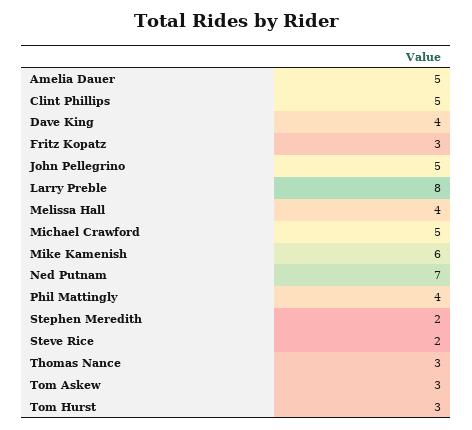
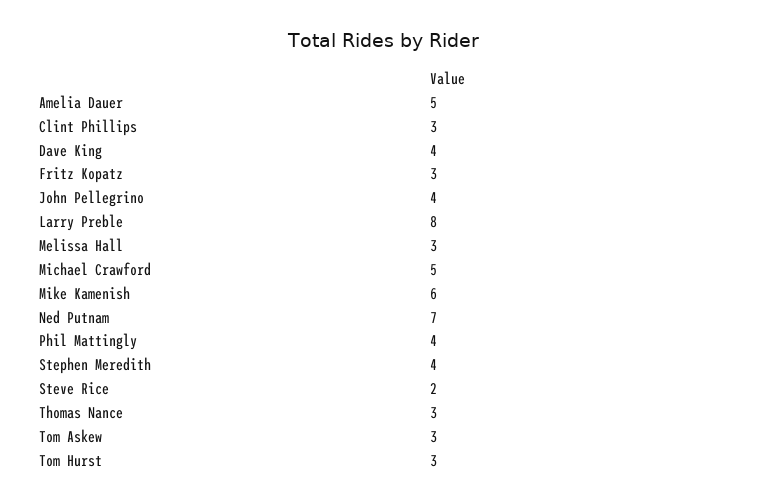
  {
    "Amelia Dauer": 5,
-   "Clint Phillips": 5,
+   "Clint Phillips": 3,
    "Dave King": 4,
    "Fritz Kopatz": 3,
-   "John Pellegrino": 5,
+   "John Pellegrino": 4,
    "Larry Preble": 8,
-   "Melissa Hall": 4,
+   "Melissa Hall": 3,
    "Michael Crawford": 5,
    "Mike Kamenish": 6,
    "Ned Putnam": 7,
    "Phil Mattingly": 4,
-   "Stephen Meredith": 2,
+   "Stephen Meredith": 4,
    "Steve Rice": 2,
    "Thomas Nance": 3,
    "Tom Askew": 3,
    "Tom Hurst": 3
  }

